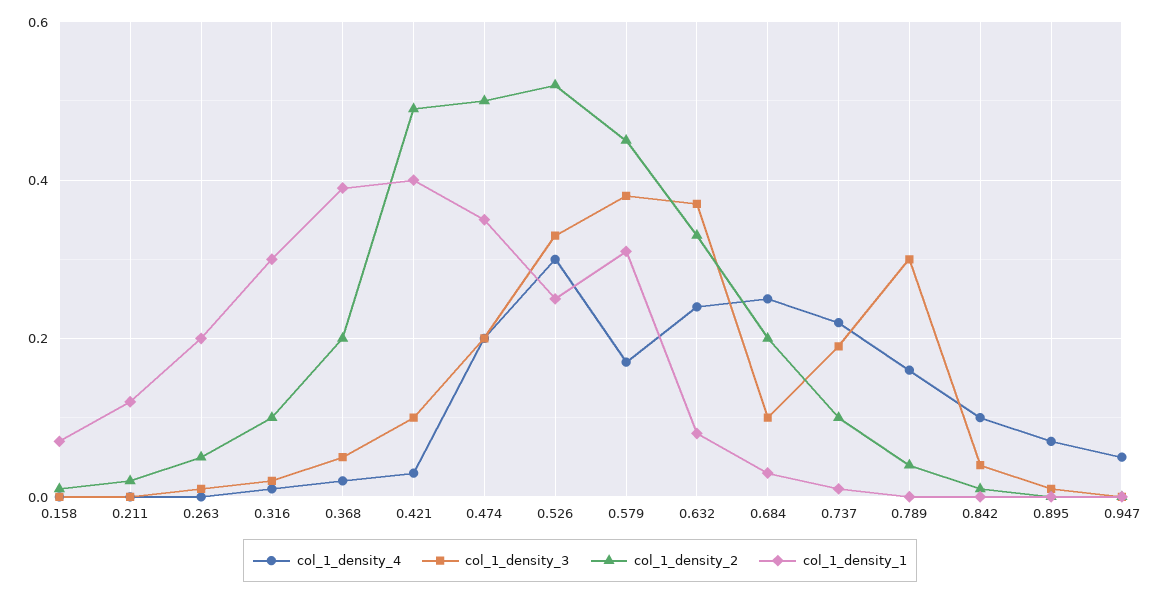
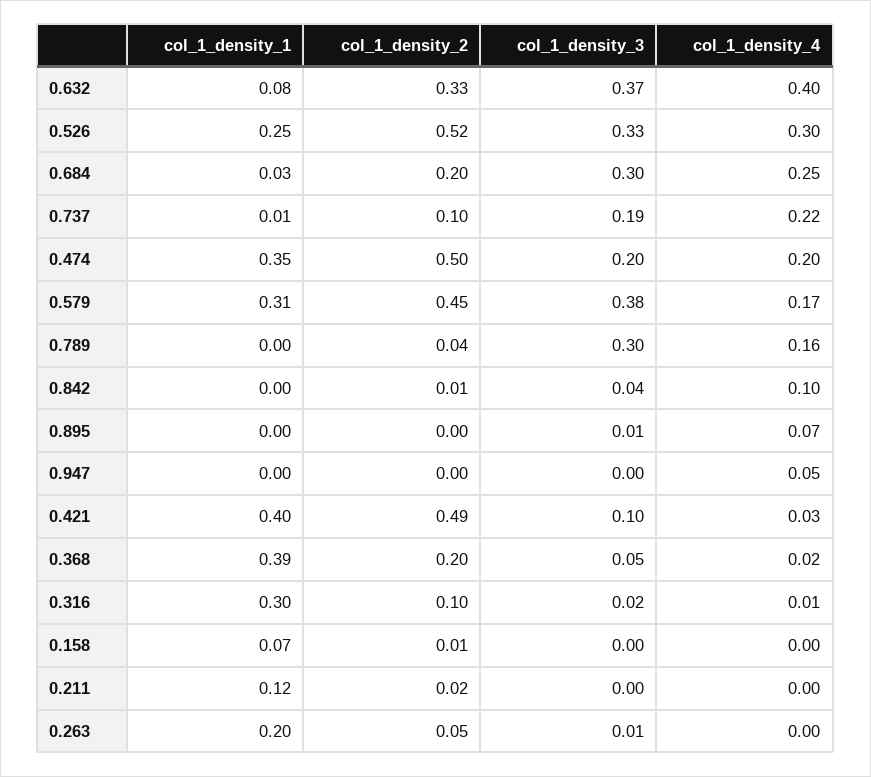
  {
    "col_1_density_4": {
      "0.158": 0,
      "0.211": 0,
      "0.263": 0,
      "0.316": 0.01,
      "0.368": 0.02,
      "0.421": 0.03,
      "0.474": 0.2,
      "0.526": 0.3,
      "0.579": 0.17,
-     "0.632": 0.25,
+     "0.632": 0.4,
      "0.684": 0.25,
      "0.737": 0.22,
      "0.789": 0.16,
      "0.842": 0.1,
      "0.895": 0.07,
      "0.947": 0.05
    },
    "col_1_density_3": {
      "0.158": 0,
      "0.211": 0,
      "0.263": 0.01,
      "0.316": 0.02,
      "0.368": 0.05,
      "0.421": 0.1,
      "0.474": 0.2,
      "0.526": 0.33,
      "0.579": 0.38,
      "0.632": 0.37,
-     "0.684": 0.1,
+     "0.684": 0.3,
      "0.737": 0.19,
      "0.789": 0.3,
      "0.842": 0.04,
      "0.895": 0.01,
      "0.947": 0
    },
    "col_1_density_2": {
      "0.158": 0.01,
      "0.211": 0.02,
      "0.263": 0.05,
      "0.316": 0.1,
      "0.368": 0.2,
      "0.421": 0.49,
      "0.474": 0.5,
      "0.526": 0.52,
      "0.579": 0.45,
      "0.632": 0.33,
      "0.684": 0.2,
      "0.737": 0.1,
      "0.789": 0.04,
      "0.842": 0.01,
      "0.895": 0,
      "0.947": 0
    },
    "col_1_density_1": {
      "0.158": 0.07,
      "0.211": 0.12,
      "0.263": 0.2,
      "0.316": 0.3,
      "0.368": 0.39,
      "0.421": 0.4,
      "0.474": 0.35,
      "0.526": 0.25,
      "0.579": 0.31,
      "0.632": 0.08,
      "0.684": 0.03,
      "0.737": 0.01,
      "0.789": 0,
      "0.842": 0,
      "0.895": 0,
      "0.947": 0
    }
  }

